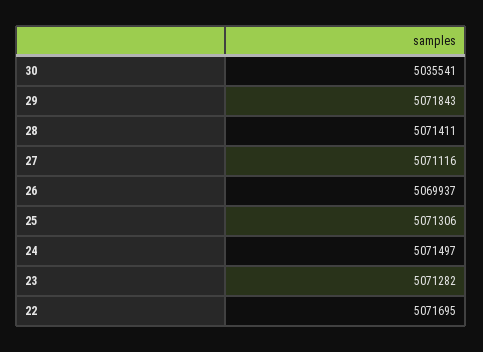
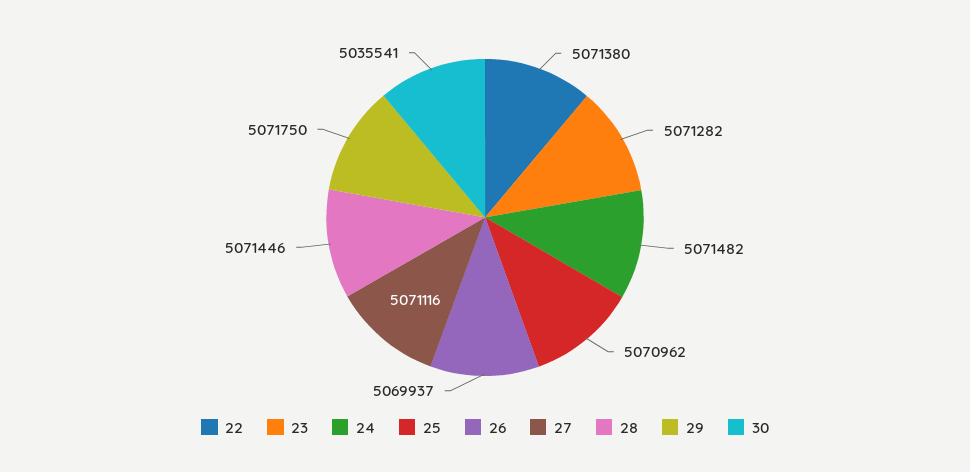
  {
    "30": 5035541,
-   "29": 5071843,
+   "29": 5071750,
-   "28": 5071411,
+   "28": 5071446,
    "27": 5071116,
    "26": 5069937,
-   "25": 5071306,
+   "25": 5070962,
-   "24": 5071497,
+   "24": 5071482,
    "23": 5071282,
-   "22": 5071695
+   "22": 5071380
  }

